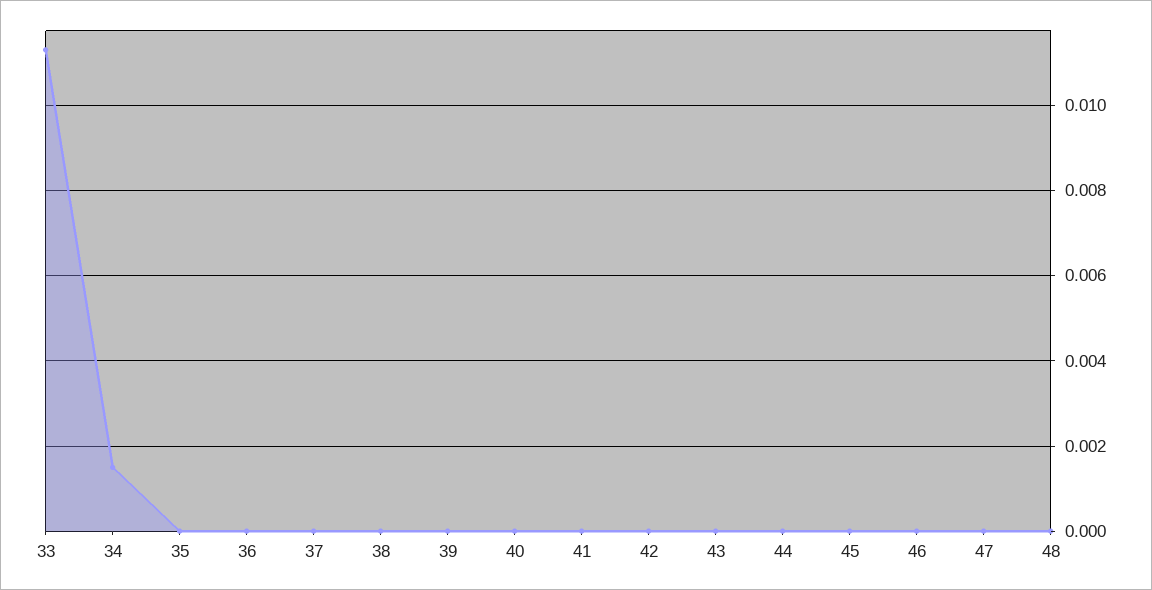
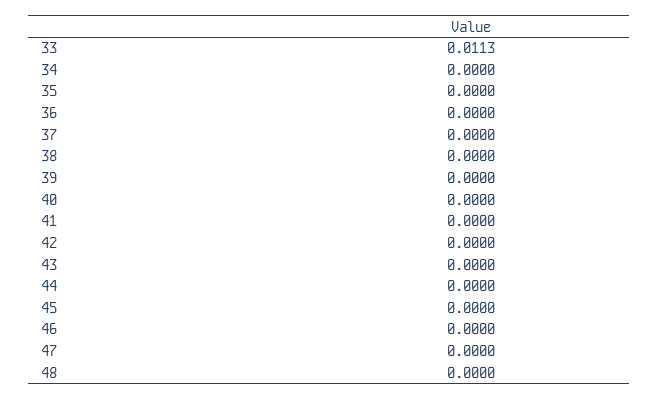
  {
    "33": 0.0113,
-   "34": 0.0015,
+   "34": 0,
    "35": 0,
    "36": 0,
    "37": 0,
    "38": 0,
    "39": 0,
    "40": 0,
    "41": 0,
    "42": 0,
    "43": 0,
    "44": 0,
    "45": 0,
    "46": 0,
    "47": 0,
    "48": 0
  }

